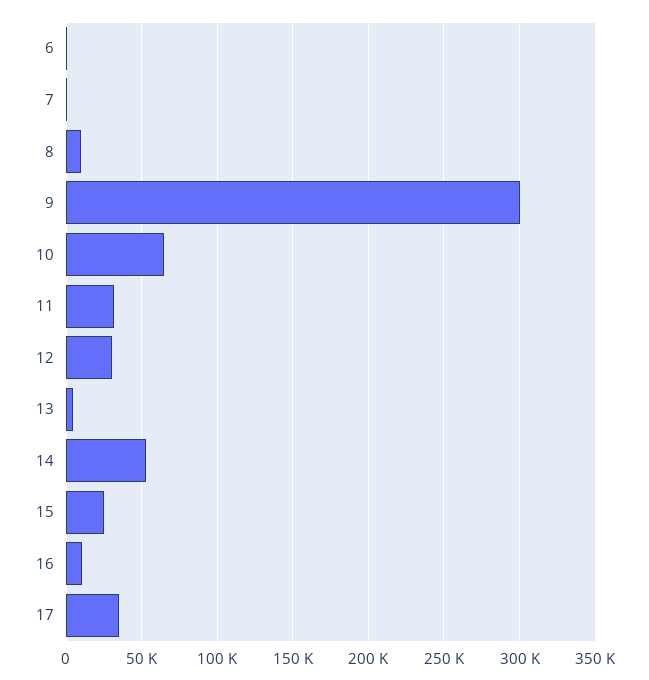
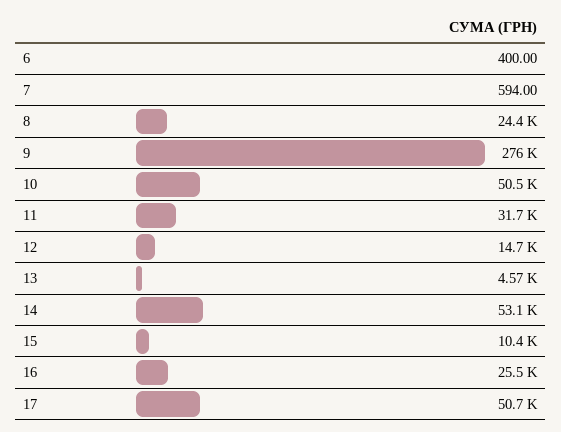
  {
    "6": 400,
    "7": 594,
-   "8": 10000,
+   "8": 24400,
-   "9": 300000,
+   "9": 276000,
-   "10": 65000,
+   "10": 50500,
    "11": 31700,
-   "12": 30000,
+   "12": 14700,
    "13": 4570,
    "14": 53100,
-   "15": 25000,
+   "15": 10400,
-   "16": 10000,
+   "16": 25500,
-   "17": 35000
+   "17": 50700
  }

